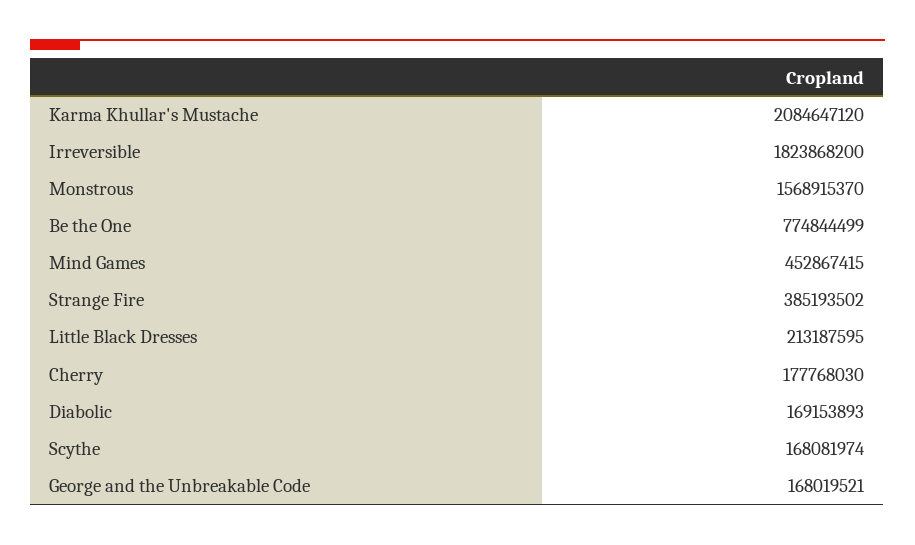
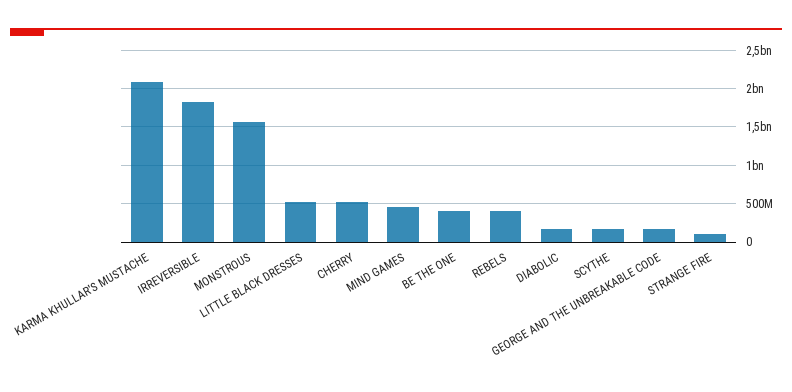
  {
    "Karma Khullar's Mustache": 2084647120,
    "Irreversible": 1823868200,
    "Monstrous": 1568915370,
-   "Be the One": 774844499,
+   "Be the One": 400000000,
    "Mind Games": 452867415,
-   "Strange Fire": 385193502,
+   "Strange Fire": 100000000,
-   "Little Black Dresses": 213187595,
+   "Little Black Dresses": 500000000,
-   "Cherry": 177768030,
+   "Cherry": 500000000,
    "Diabolic": 169153893,
    "Scythe": 168081974,
-   "George and the Unbreakable Code": 168019521
+   "George and the Unbreakable Code": 168019521,
+   "REBELS": 400000000
  }

